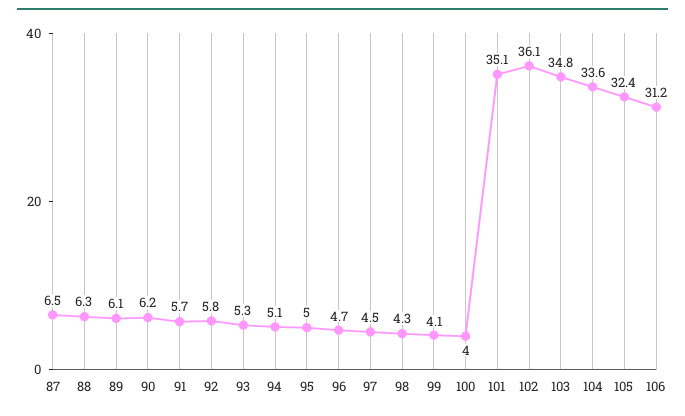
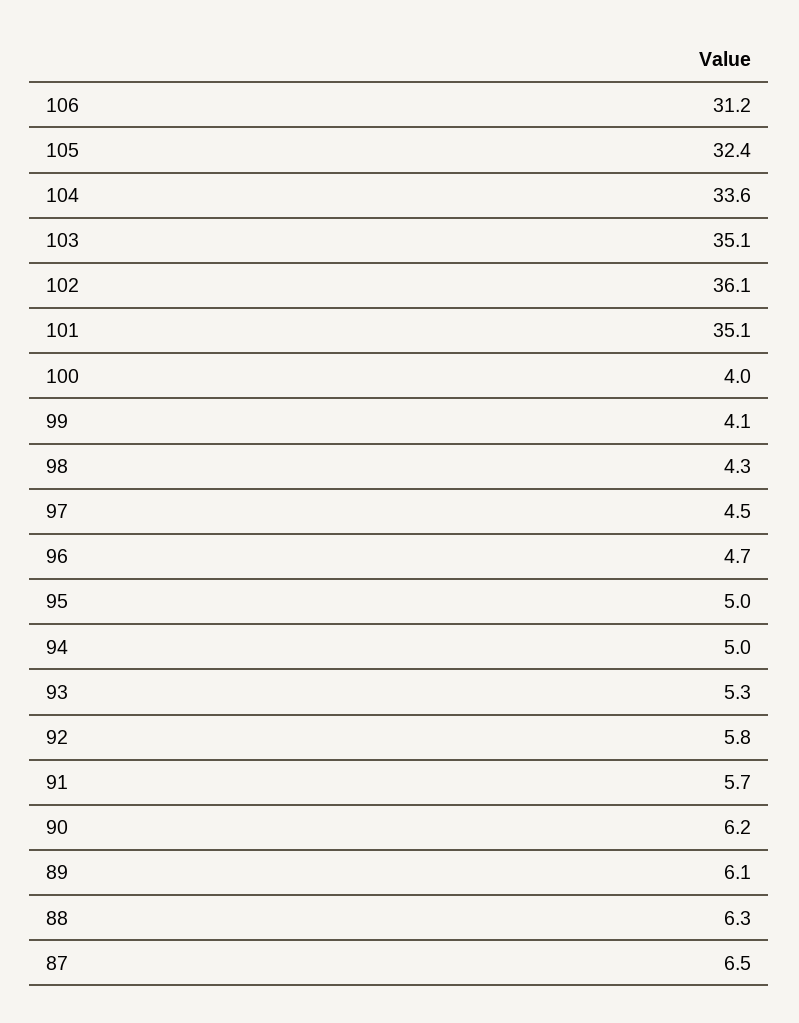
  {
    "87": 6.5,
    "88": 6.3,
    "89": 6.1,
    "90": 6.2,
    "91": 5.7,
    "92": 5.8,
    "93": 5.3,
-   "94": 5.1,
+   "94": 5,
    "95": 5,
    "96": 4.7,
    "97": 4.5,
    "98": 4.3,
    "99": 4.1,
    "100": 4,
    "101": 35.1,
    "102": 36.1,
-   "103": 34.8,
+   "103": 35.1,
    "104": 33.6,
    "105": 32.4,
    "106": 31.2
  }

